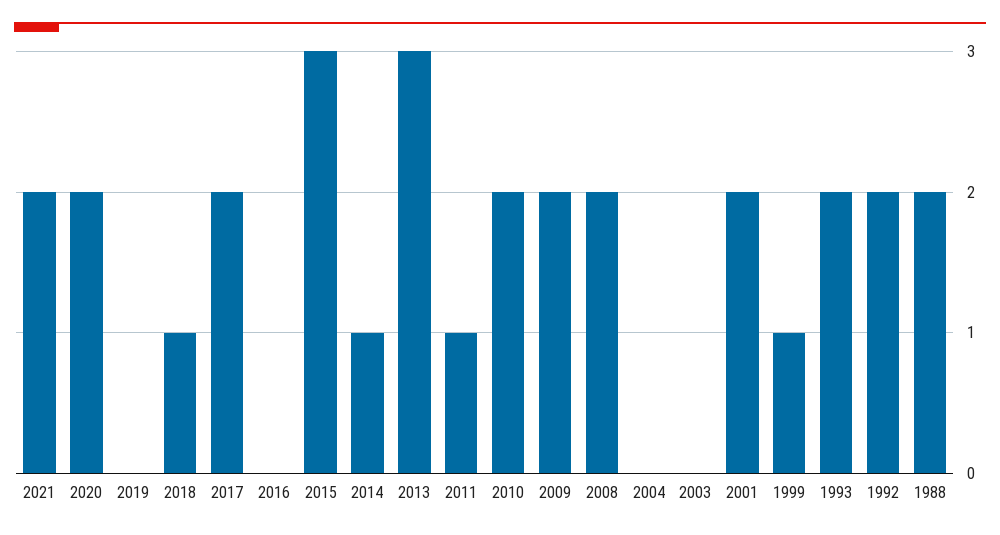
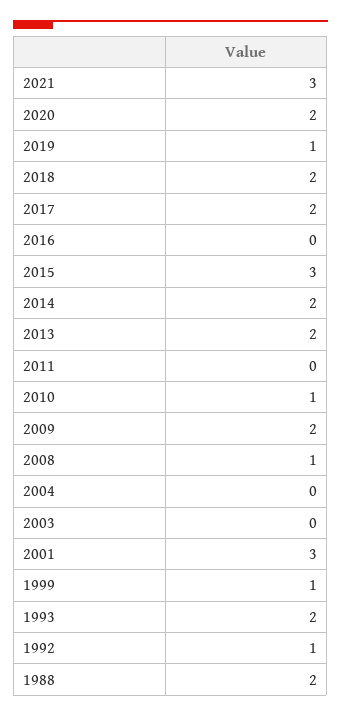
  {
-   "2021": 2,
+   "2021": 3,
    "2020": 2,
-   "2019": 0,
+   "2019": 1,
-   "2018": 1,
+   "2018": 2,
    "2017": 2,
    "2016": 0,
    "2015": 3,
-   "2014": 1,
+   "2014": 2,
-   "2013": 3,
+   "2013": 2,
-   "2011": 1,
+   "2011": 0,
-   "2010": 2,
+   "2010": 1,
    "2009": 2,
-   "2008": 2,
+   "2008": 1,
    "2004": 0,
    "2003": 0,
-   "2001": 2,
+   "2001": 3,
    "1999": 1,
    "1993": 2,
-   "1992": 2,
+   "1992": 1,
    "1988": 2
  }

